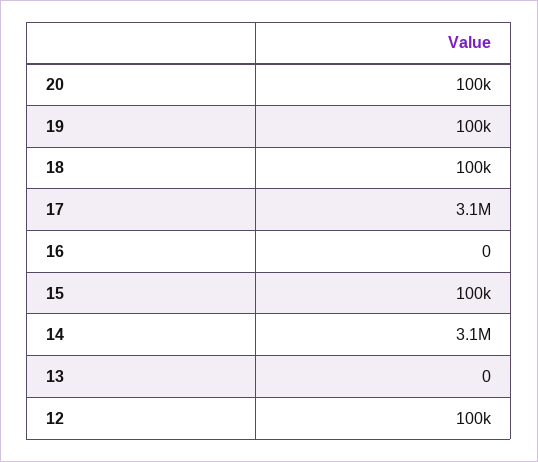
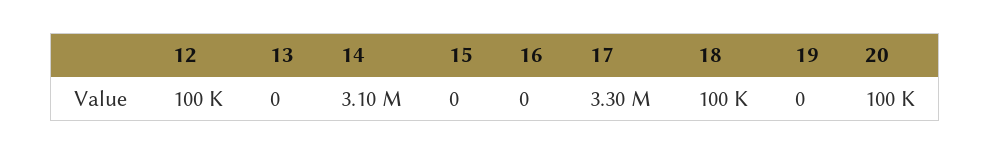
  {
    "20": 100000,
-   "19": 100000,
+   "19": 0,
    "18": 100000,
-   "17": 3100000,
+   "17": 3300000,
    "16": 0,
-   "15": 100000,
+   "15": 0,
    "14": 3100000,
    "13": 0,
    "12": 100000
  }

